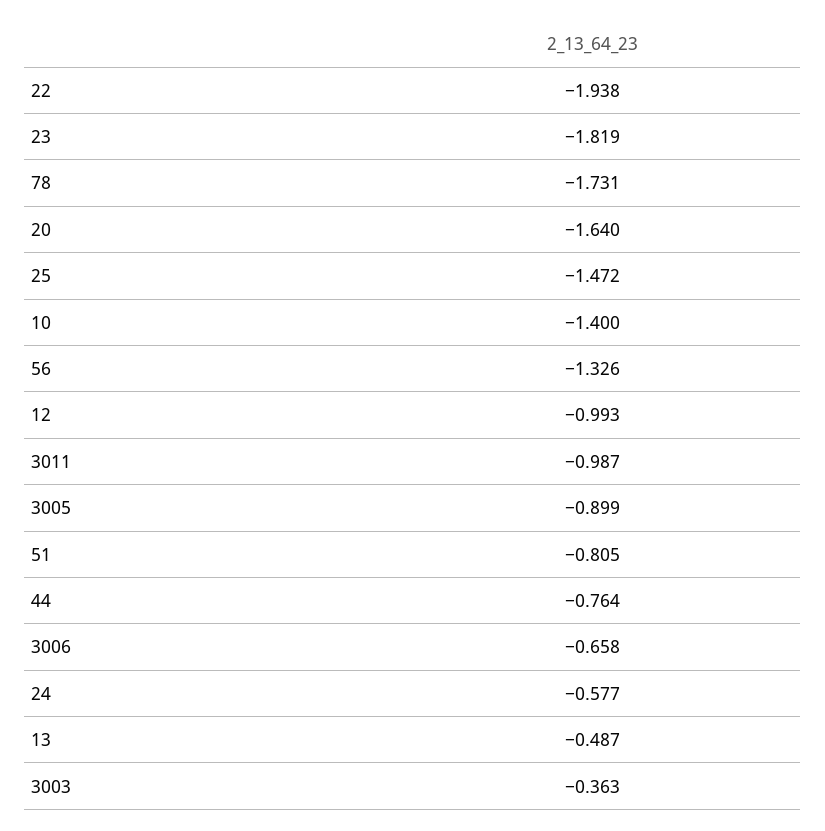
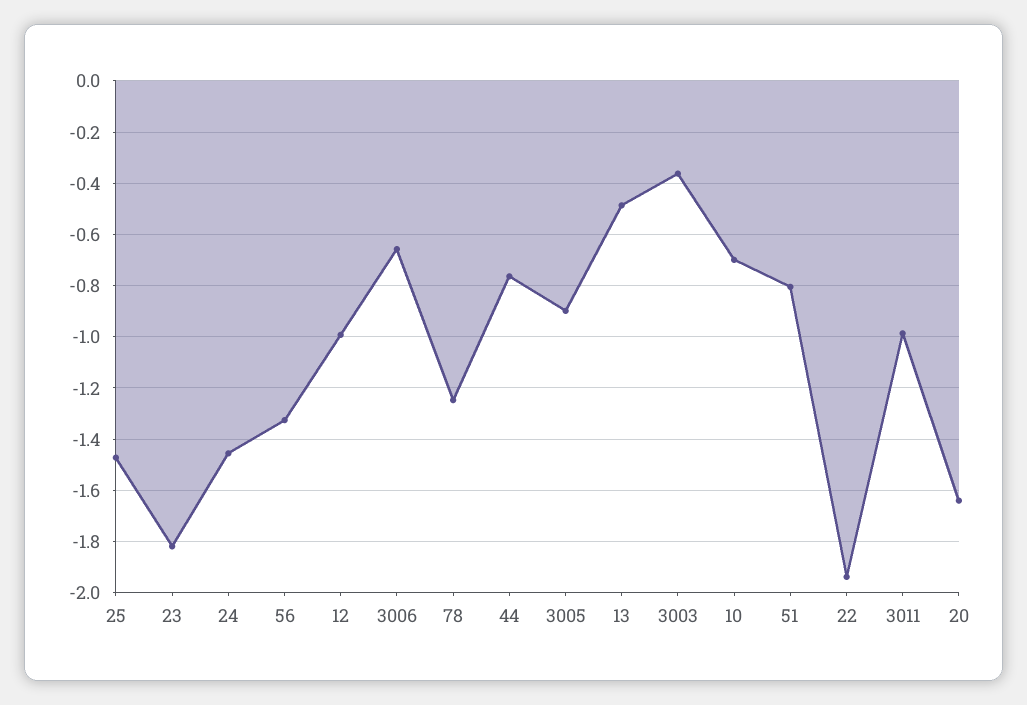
  {
    "22": -1.938,
    "23": -1.819,
-   "78": -1.731,
+   "78": -1.25,
    "20": -1.64,
    "25": -1.472,
-   "10": -1.4,
+   "10": -0.7,
    "56": -1.326,
    "12": -0.993,
    "3011": -0.987,
    "3005": -0.899,
    "51": -0.805,
    "44": -0.764,
    "3006": -0.658,
-   "24": -0.577,
+   "24": -1.45,
    "13": -0.487,
    "3003": -0.363
  }

